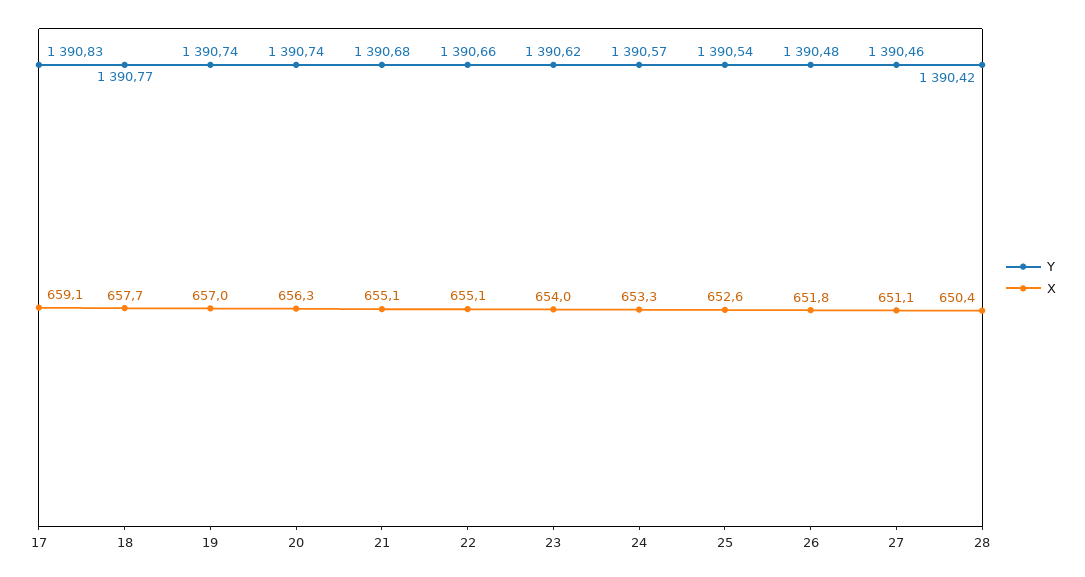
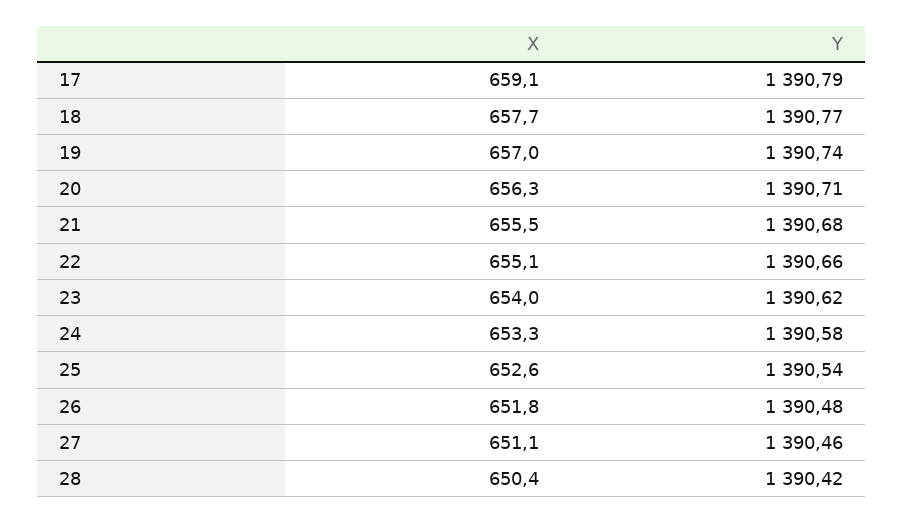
  {
    "Y": {
-     "17": 1390.83,
+     "17": 1390.79,
      "18": 1390.77,
      "19": 1390.74,
-     "20": 1390.74,
+     "20": 1390.71,
      "21": 1390.68,
      "22": 1390.66,
      "23": 1390.62,
-     "24": 1390.57,
+     "24": 1390.58,
      "25": 1390.54,
      "26": 1390.48,
      "27": 1390.46,
      "28": 1390.42
    },
    "X": {
      "17": 659.1,
      "18": 657.7,
      "19": 657,
      "20": 656.3,
-     "21": 655.1,
+     "21": 655.5,
      "22": 655.1,
      "23": 654,
      "24": 653.3,
      "25": 652.6,
      "26": 651.8,
      "27": 651.1,
      "28": 650.4
    }
  }

